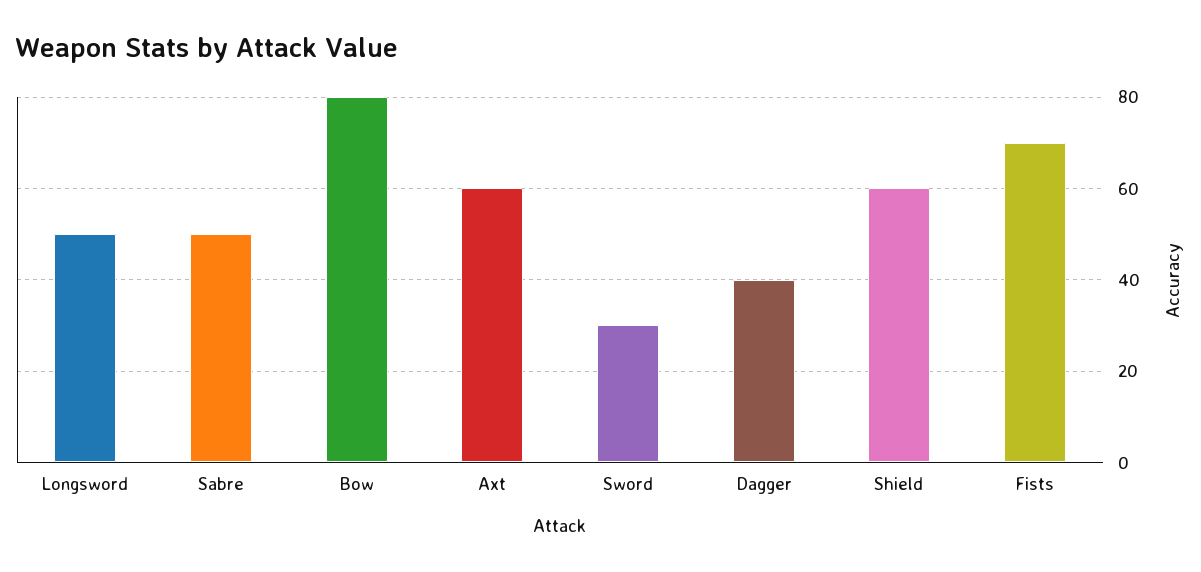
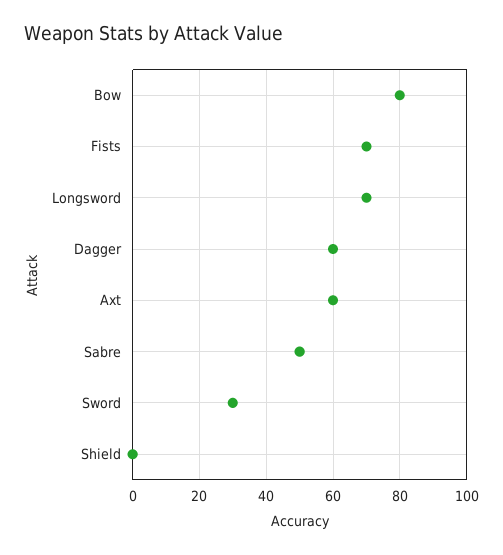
  {
-   "Longsword": 50,
+   "Longsword": 70,
    "Sabre": 50,
    "Bow": 80,
    "Axt": 60,
    "Sword": 30,
-   "Dagger": 40,
+   "Dagger": 60,
-   "Shield": 60,
+   "Shield": 0,
    "Fists": 70
  }

